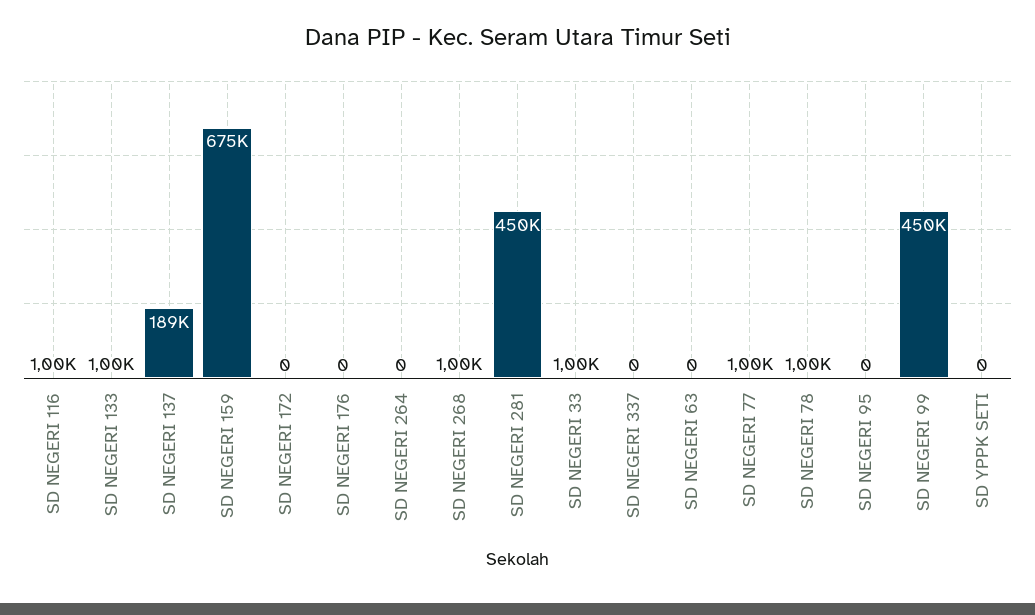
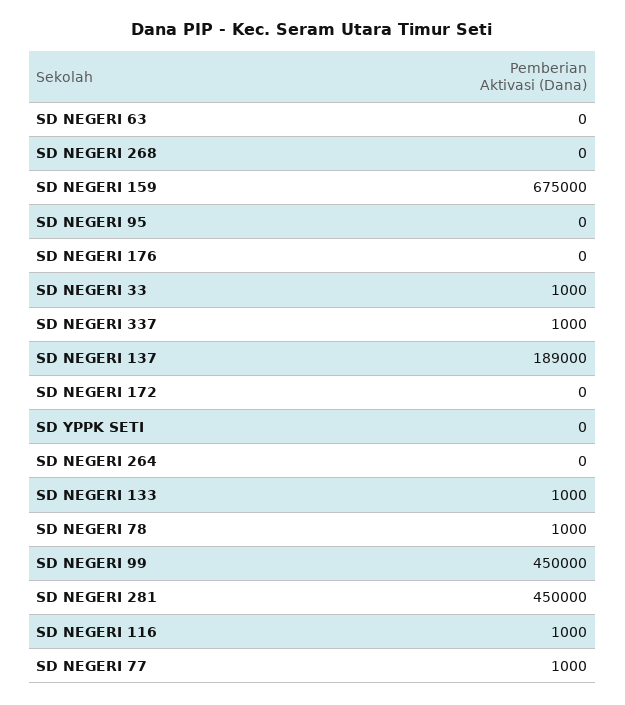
  {
    "SD NEGERI 116": 1000,
    "SD NEGERI 133": 1000,
    "SD NEGERI 137": 189000,
    "SD NEGERI 159": 675000,
    "SD NEGERI 172": 0,
    "SD NEGERI 176": 0,
    "SD NEGERI 264": 0,
-   "SD NEGERI 268": 1000,
+   "SD NEGERI 268": 0,
    "SD NEGERI 281": 450000,
    "SD NEGERI 33": 1000,
-   "SD NEGERI 337": 0,
+   "SD NEGERI 337": 1000,
    "SD NEGERI 63": 0,
    "SD NEGERI 77": 1000,
    "SD NEGERI 78": 1000,
    "SD NEGERI 95": 0,
    "SD NEGERI 99": 450000,
    "SD YPPK SETI": 0
  }

